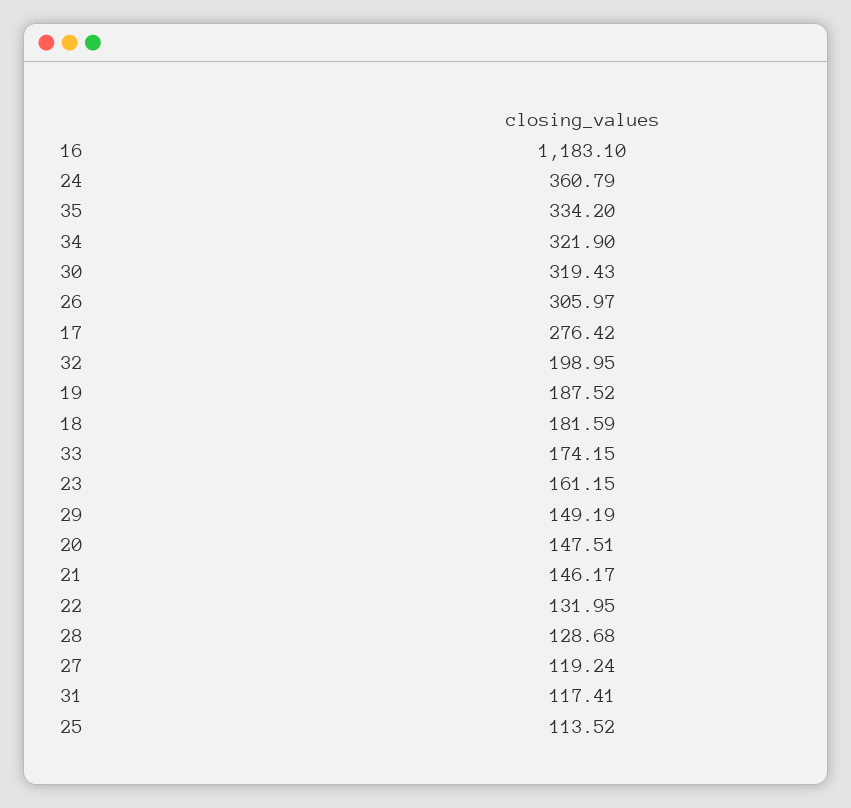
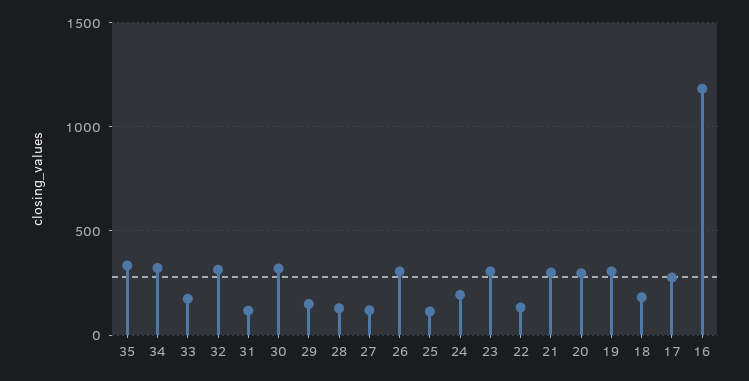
  {
    "16": 1183.1,
-   "24": 360.79,
+   "24": 200,
    "35": 334.2,
    "34": 321.9,
    "30": 319.43,
    "26": 305.97,
    "17": 276.42,
-   "32": 198.95,
+   "32": 300,
-   "19": 187.52,
+   "19": 300,
    "18": 181.59,
    "33": 174.15,
-   "23": 161.15,
+   "23": 300,
    "29": 149.19,
-   "20": 147.51,
+   "20": 300,
-   "21": 146.17,
+   "21": 300,
    "22": 131.95,
    "28": 128.68,
    "27": 119.24,
    "31": 117.41,
    "25": 113.52
  }

